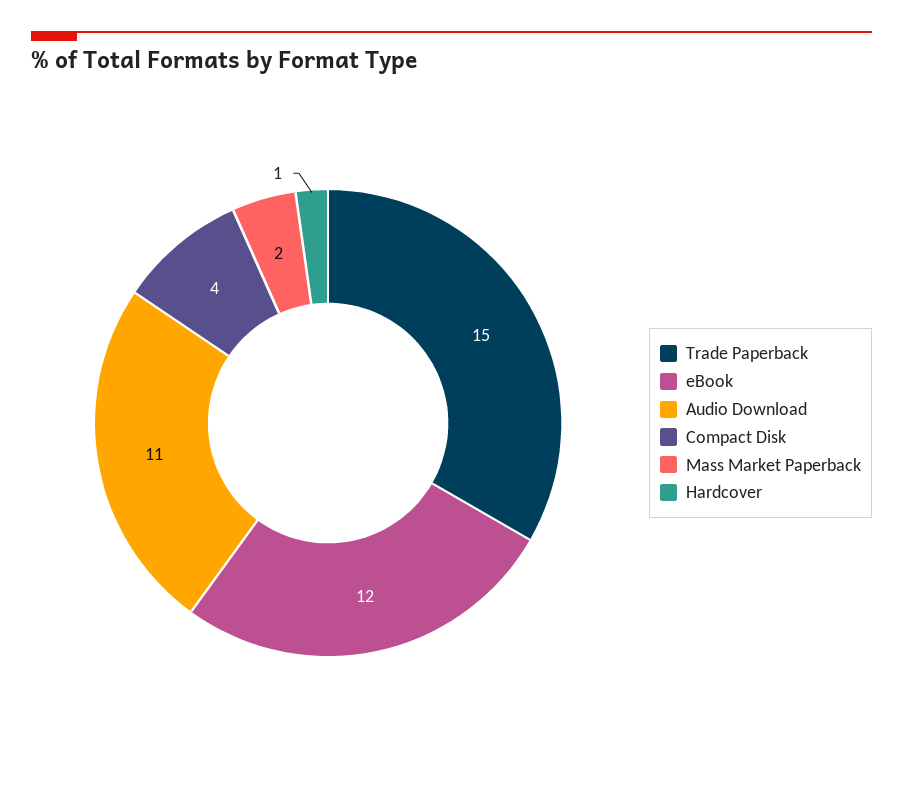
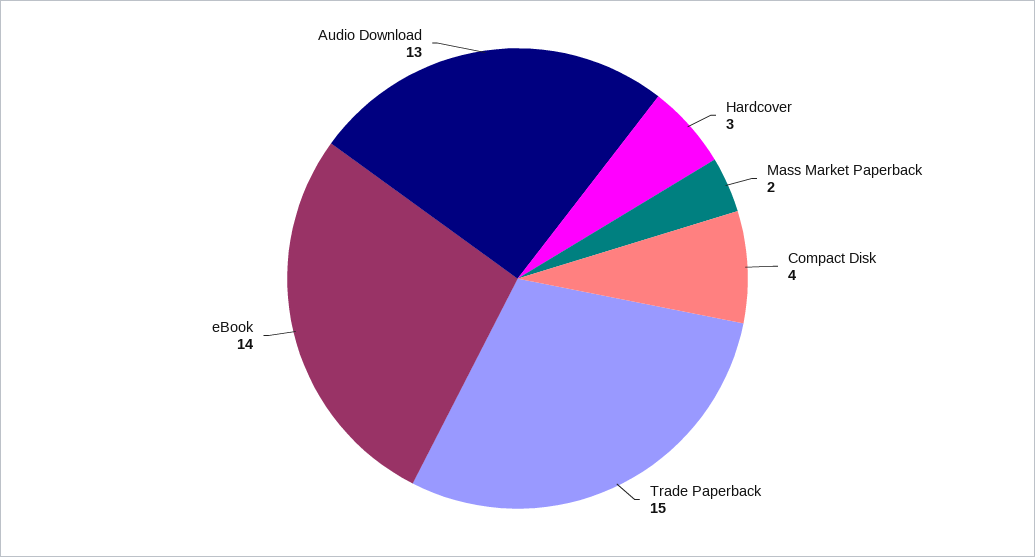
  {
    "Trade Paperback": 15,
-   "eBook": 12,
+   "eBook": 14,
-   "Audio Download": 11,
+   "Audio Download": 13,
    "Compact Disk": 4,
    "Mass Market Paperback": 2,
-   "Hardcover": 1
+   "Hardcover": 3
  }

